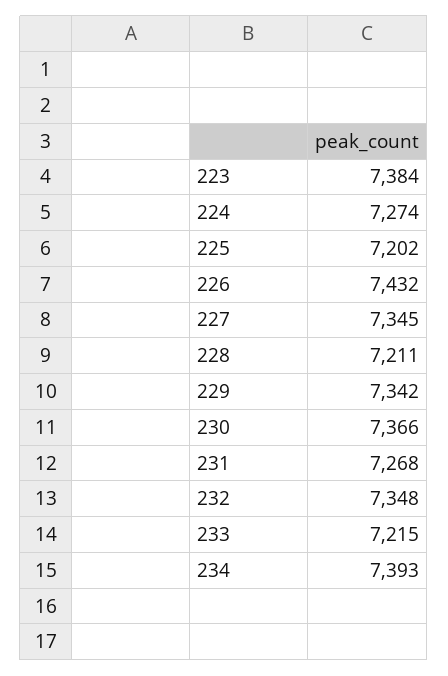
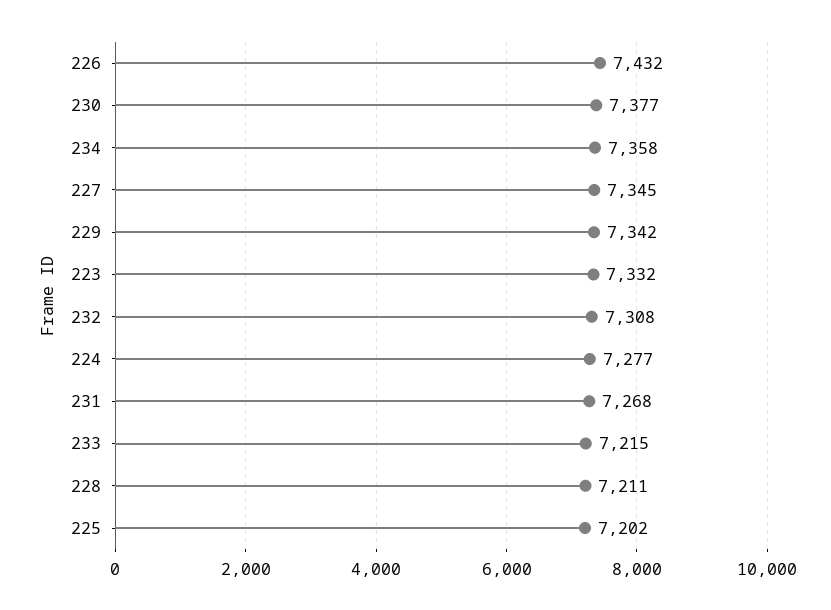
  {
-   "223": 7384,
+   "223": 7332,
-   "224": 7274,
+   "224": 7277,
    "225": 7202,
    "226": 7432,
    "227": 7345,
    "228": 7211,
    "229": 7342,
-   "230": 7366,
+   "230": 7377,
    "231": 7268,
-   "232": 7348,
+   "232": 7308,
    "233": 7215,
-   "234": 7393
+   "234": 7358
  }

